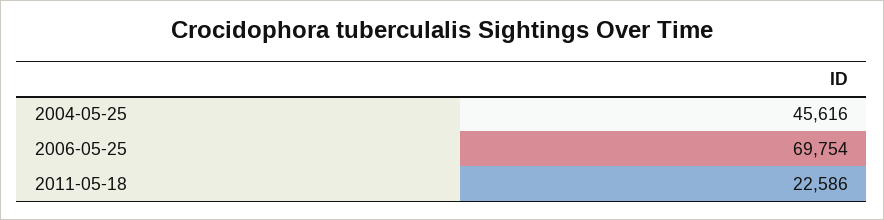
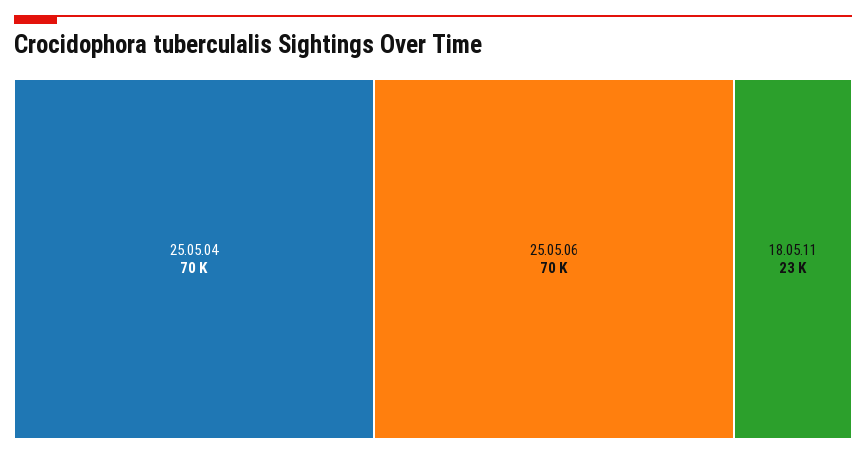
  {
-   "2004-05-25": 45616,
+   "2004-05-25": 70000,
    "2006-05-25": 69754,
    "2011-05-18": 22586
  }

